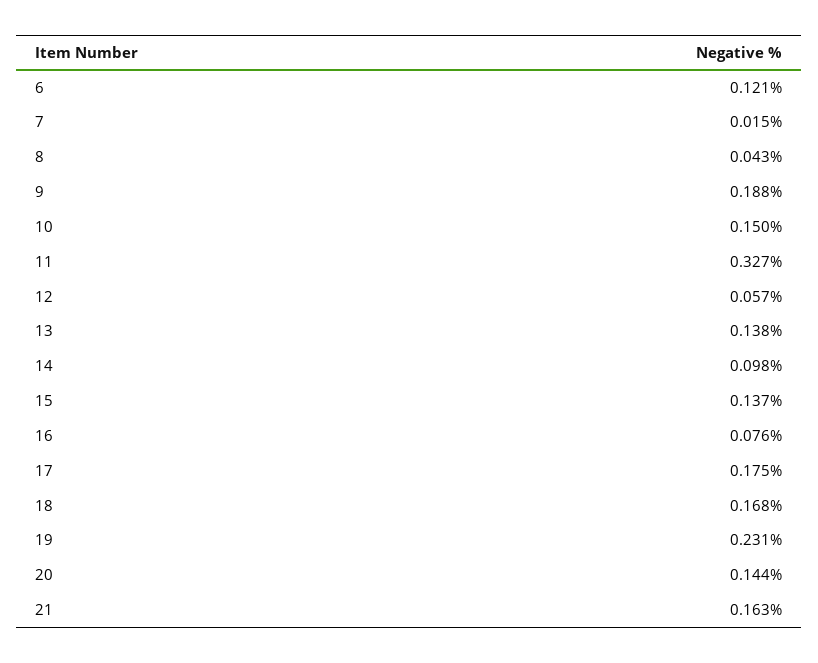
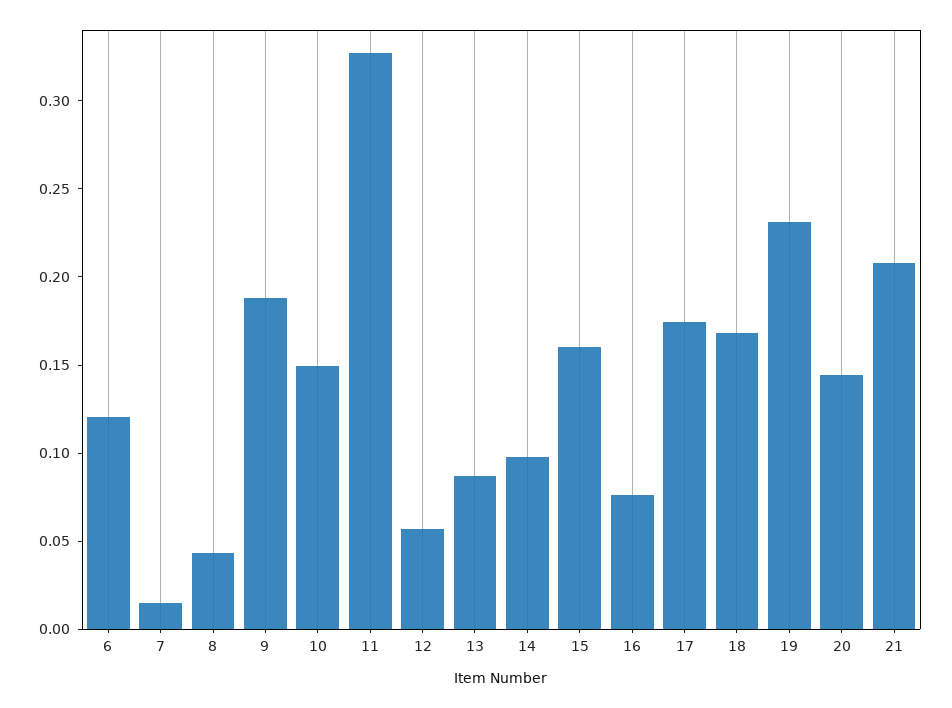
  {
    "6": 0.121,
    "7": 0.015,
    "8": 0.043,
    "9": 0.188,
    "10": 0.15,
    "11": 0.327,
    "12": 0.057,
-   "13": 0.138,
+   "13": 0.09,
    "14": 0.098,
-   "15": 0.137,
+   "15": 0.16,
    "16": 0.076,
    "17": 0.175,
    "18": 0.168,
    "19": 0.231,
    "20": 0.144,
-   "21": 0.163
+   "21": 0.21
  }

